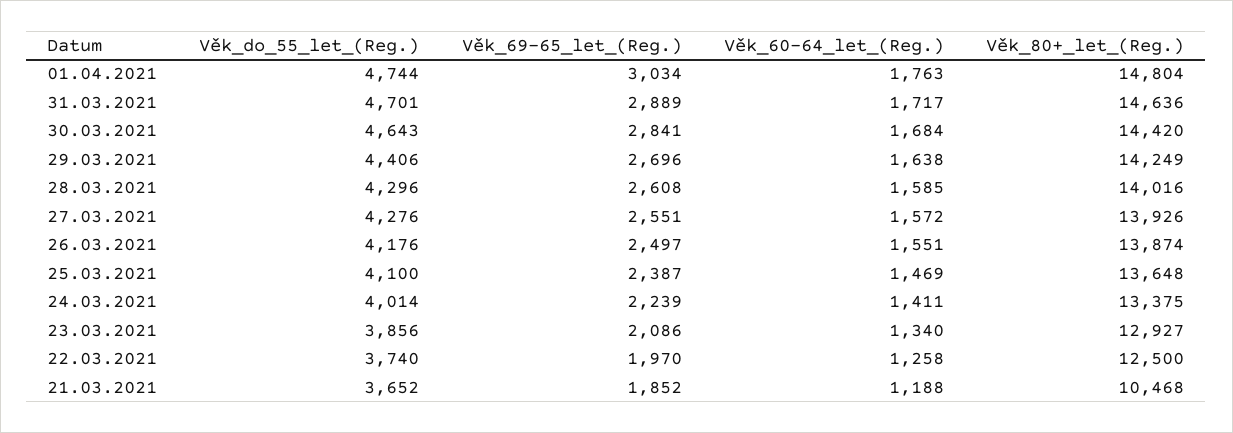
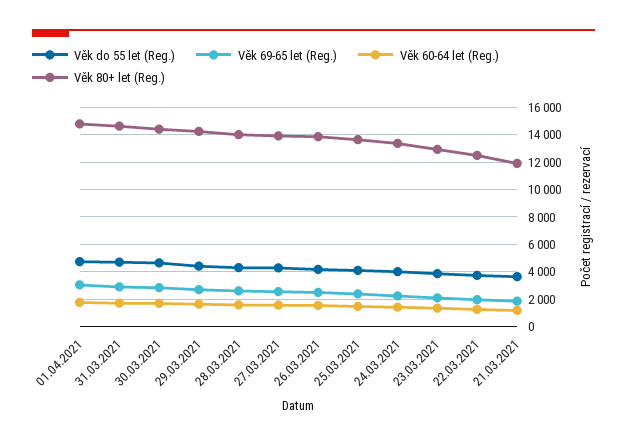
  {
    "Věk_do_55_let_(Reg.)": {
      "01.04.2021": 4744,
      "31.03.2021": 4701,
      "30.03.2021": 4643,
      "29.03.2021": 4406,
      "28.03.2021": 4296,
      "27.03.2021": 4276,
      "26.03.2021": 4176,
      "25.03.2021": 4100,
      "24.03.2021": 4014,
      "23.03.2021": 3856,
      "22.03.2021": 3740,
      "21.03.2021": 3652
    },
    "Věk_69-65_let_(Reg.)": {
      "01.04.2021": 3034,
      "31.03.2021": 2889,
      "30.03.2021": 2841,
      "29.03.2021": 2696,
      "28.03.2021": 2608,
      "27.03.2021": 2551,
      "26.03.2021": 2497,
      "25.03.2021": 2387,
      "24.03.2021": 2239,
      "23.03.2021": 2086,
      "22.03.2021": 1970,
      "21.03.2021": 1852
    },
    "Věk_60-64_let_(Reg.)": {
      "01.04.2021": 1763,
      "31.03.2021": 1717,
      "30.03.2021": 1684,
      "29.03.2021": 1638,
      "28.03.2021": 1585,
      "27.03.2021": 1572,
      "26.03.2021": 1551,
      "25.03.2021": 1469,
      "24.03.2021": 1411,
      "23.03.2021": 1340,
      "22.03.2021": 1258,
      "21.03.2021": 1188
    },
    "Věk_80+_let_(Reg.)": {
      "01.04.2021": 14804,
      "31.03.2021": 14636,
      "30.03.2021": 14420,
      "29.03.2021": 14249,
      "28.03.2021": 14016,
      "27.03.2021": 13926,
      "26.03.2021": 13874,
      "25.03.2021": 13648,
      "24.03.2021": 13375,
      "23.03.2021": 12927,
      "22.03.2021": 12500,
-     "21.03.2021": 10468
+     "21.03.2021": 12000
    }
  }

